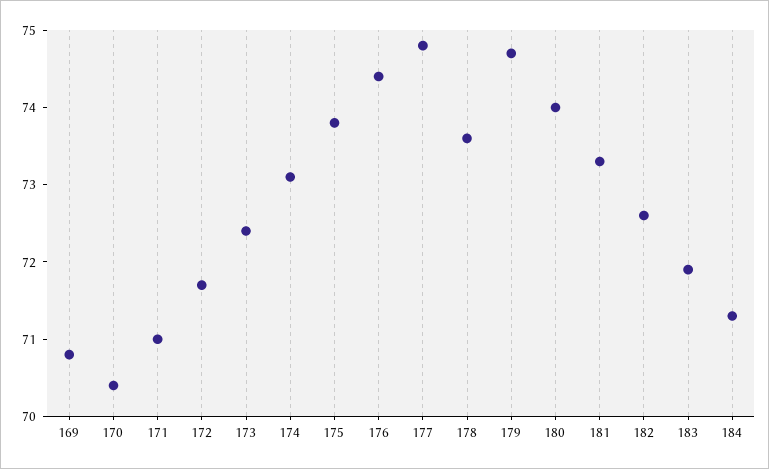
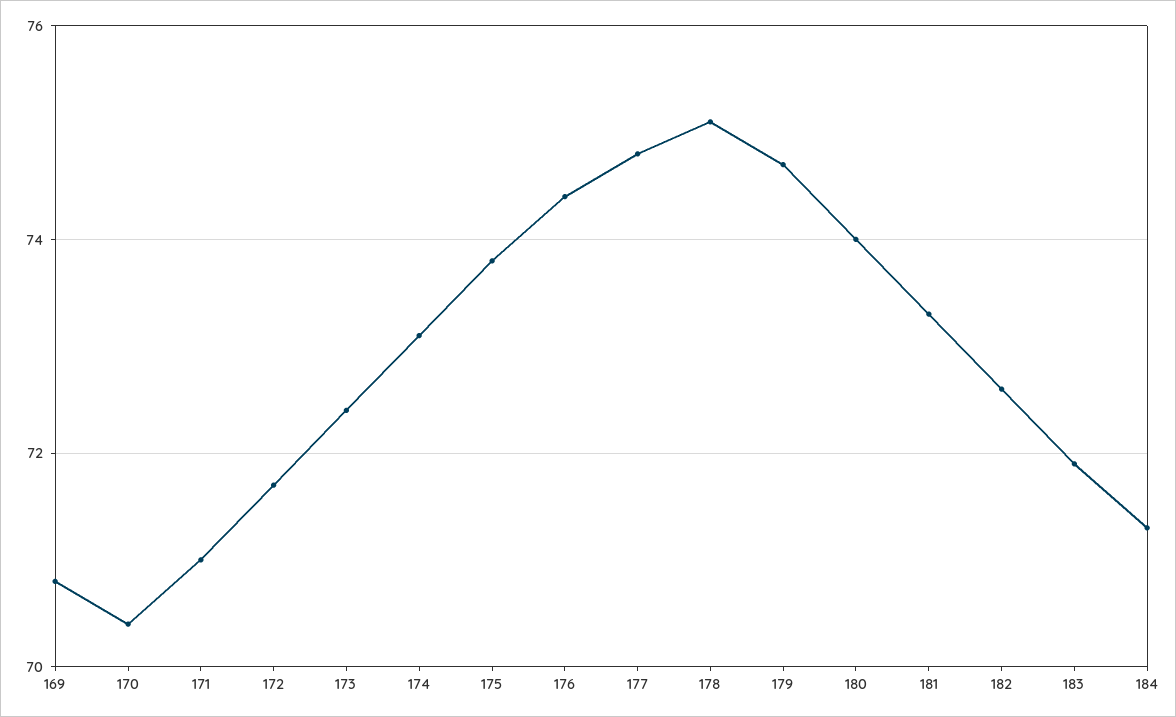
  {
    "169": 71,
    "170": 70.5,
    "171": 71,
    "172": 71.5,
    "173": 72.5,
    "174": 73,
    "175": 74,
    "176": 74.5,
    "177": 75,
-   "178": 73.5,
+   "178": 75,
    "179": 74.5,
    "180": 74,
    "181": 73.5,
    "182": 72.5,
    "183": 72,
    "184": 71.5
  }

